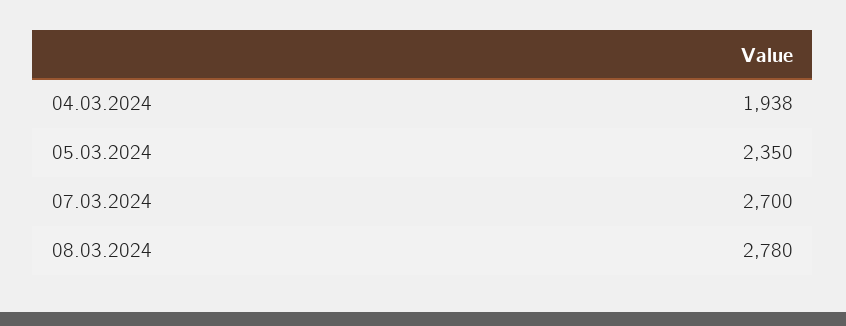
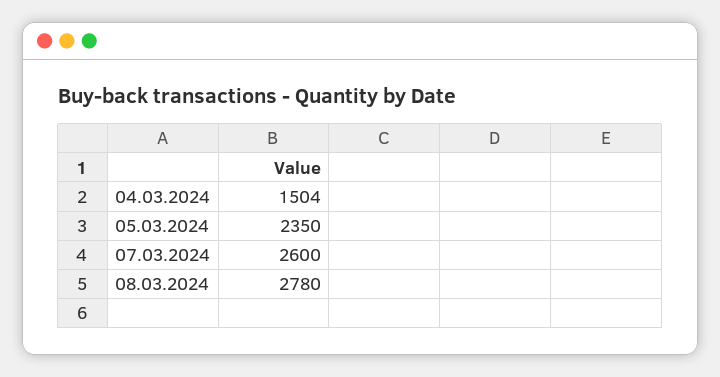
  {
-   "04.03.2024": 1938,
+   "04.03.2024": 1504,
    "05.03.2024": 2350,
-   "07.03.2024": 2700,
+   "07.03.2024": 2600,
    "08.03.2024": 2780
  }

